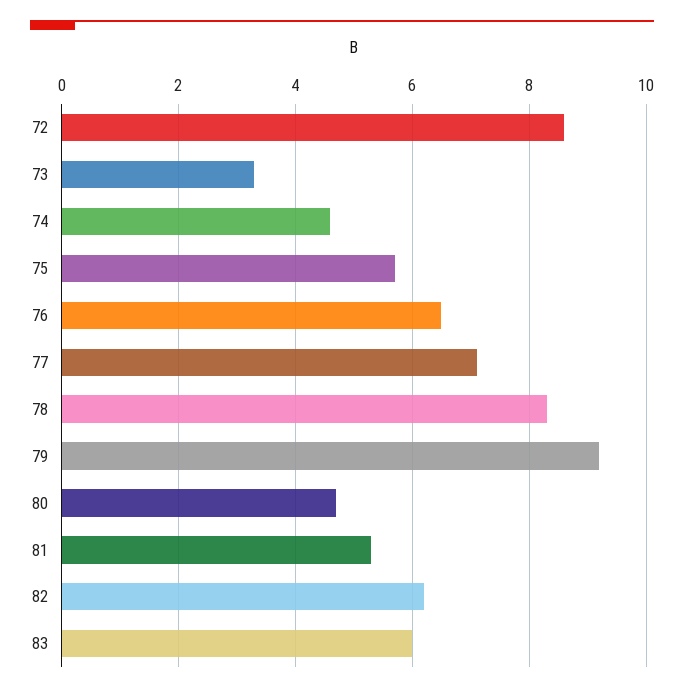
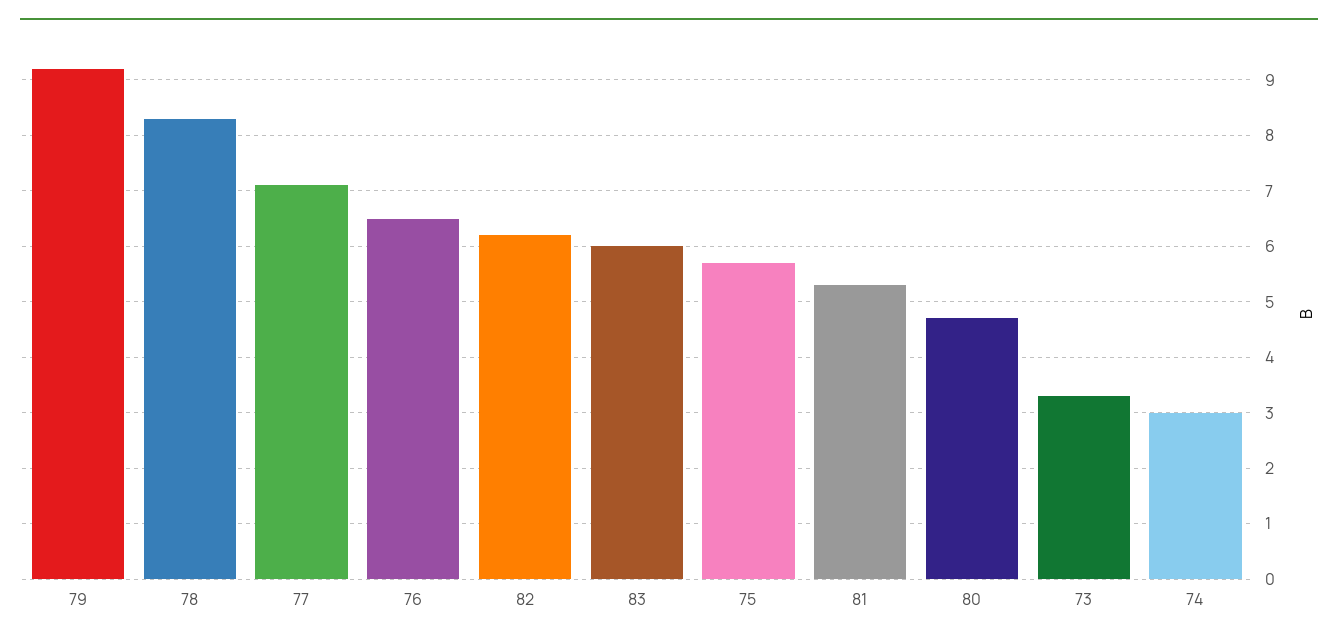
  {
-   "72": 8.5,
    "73": 3.5,
-   "74": 4.5,
+   "74": 3,
    "75": 5.5,
    "76": 6.5,
    "77": 7,
    "78": 8.5,
    "79": 9,
    "80": 4.5,
    "81": 5.5,
    "82": 6,
    "83": 6
  }

